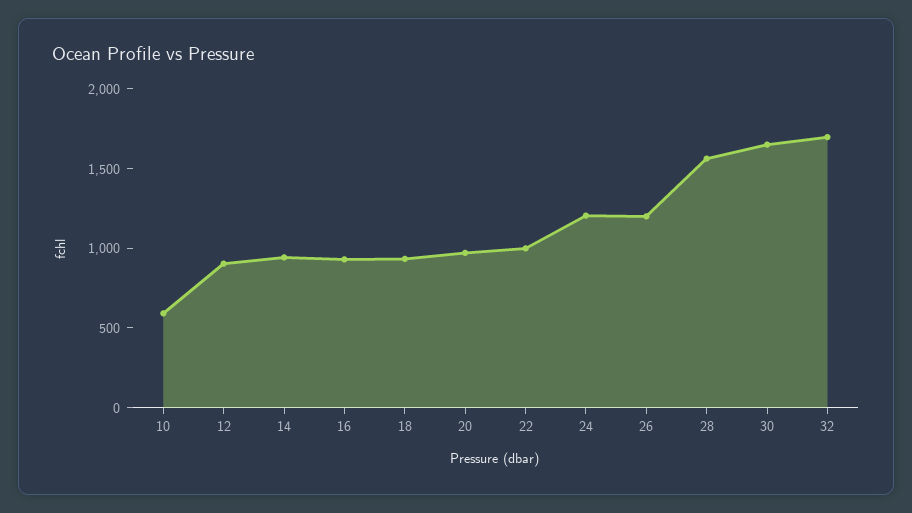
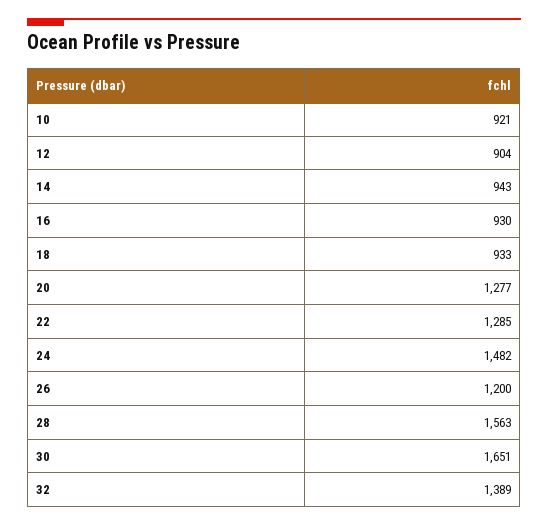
  {
-   "10": 600,
+   "10": 921,
    "12": 904,
    "14": 943,
    "16": 930,
    "18": 933,
-   "20": 1000,
+   "20": 1277,
-   "22": 1000,
+   "22": 1285,
-   "24": 1200,
+   "24": 1482,
    "26": 1200,
    "28": 1563,
    "30": 1651,
-   "32": 1700
+   "32": 1389
  }

